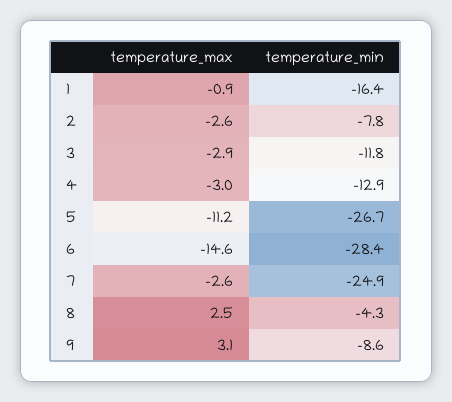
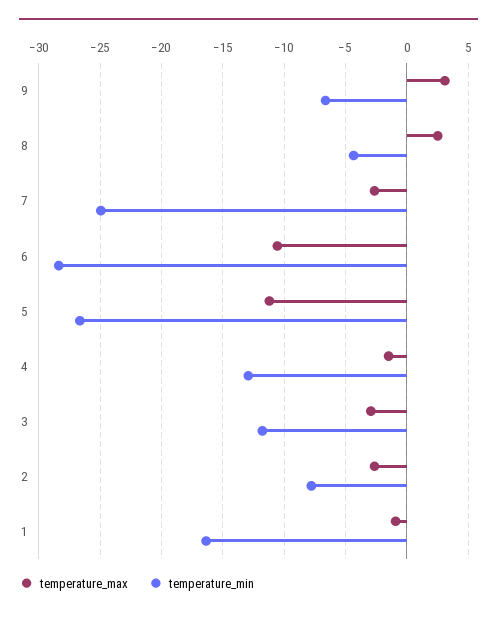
  {
    "temperature_max": {
      "1": -0.9,
      "2": -2.6,
      "3": -2.9,
-     "4": -3,
+     "4": -1.5,
      "5": -11.2,
-     "6": -14.6,
+     "6": -10.5,
      "7": -2.6,
      "8": 2.5,
      "9": 3.1
    },
    "temperature_min": {
      "1": -16.4,
      "2": -7.8,
      "3": -11.8,
      "4": -12.9,
      "5": -26.7,
      "6": -28.4,
      "7": -24.9,
      "8": -4.3,
-     "9": -8.6
+     "9": -6.5
    }
  }

